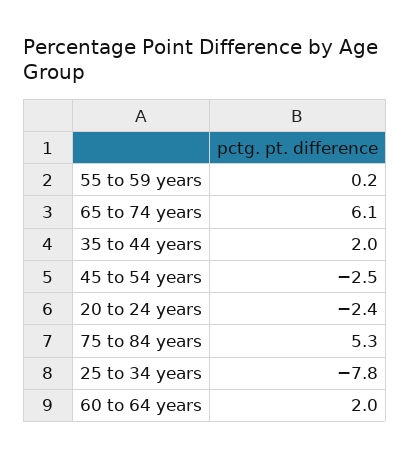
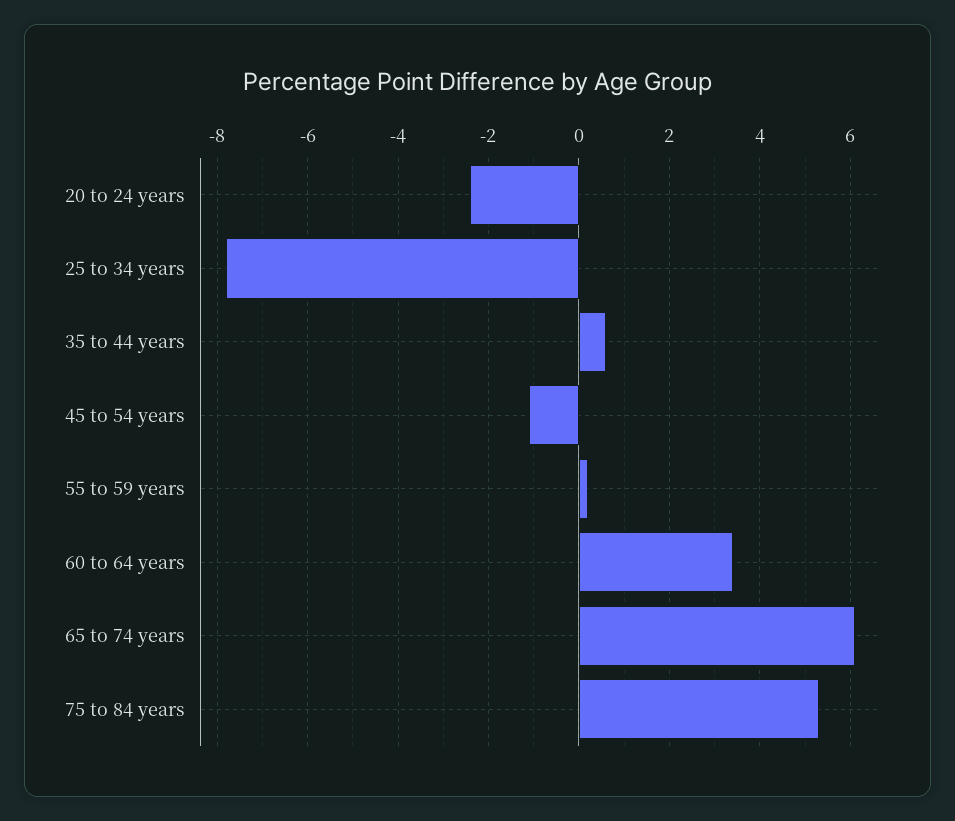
  {
    "55 to 59 years": 0.2,
    "65 to 74 years": 6.1,
-   "35 to 44 years": 2,
+   "35 to 44 years": 0.5,
-   "45 to 54 years": -2.5,
+   "45 to 54 years": -1,
    "20 to 24 years": -2.4,
    "75 to 84 years": 5.3,
    "25 to 34 years": -7.8,
-   "60 to 64 years": 2
+   "60 to 64 years": 3.5
  }

